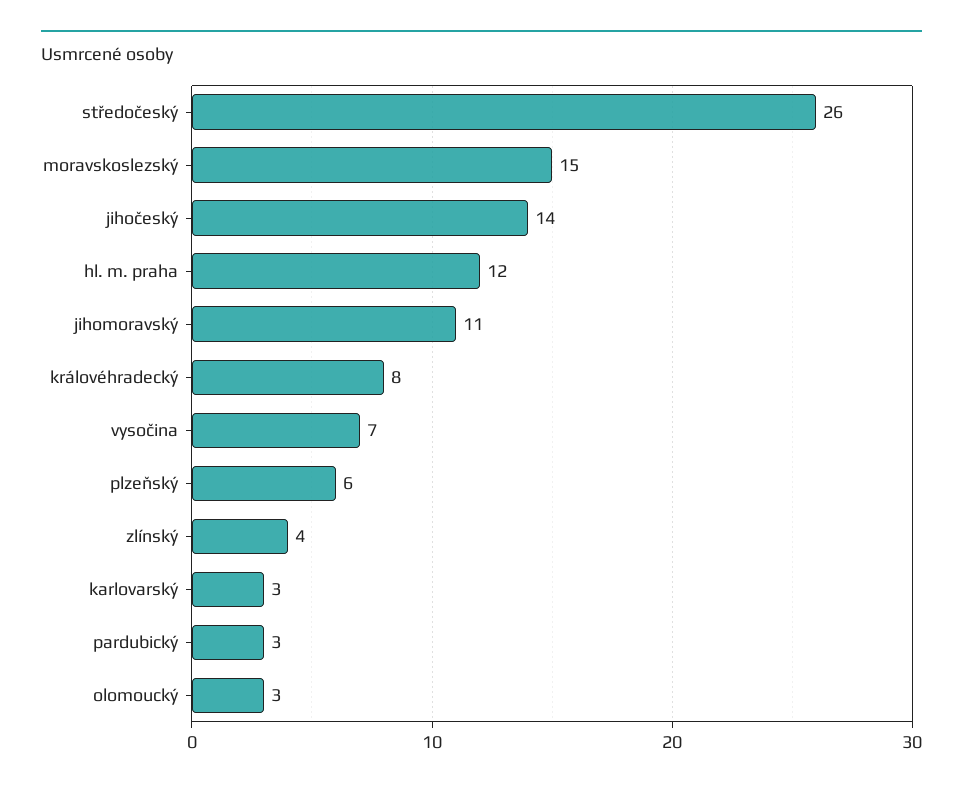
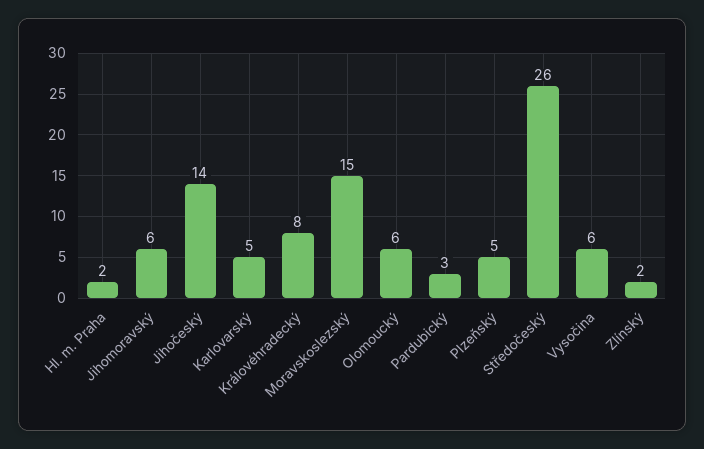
  {
    "středočeský": 26,
    "moravskoslezský": 15,
    "jihočeský": 14,
-   "hl. m. praha": 12,
+   "hl. m. praha": 2,
-   "jihomoravský": 11,
+   "jihomoravský": 6,
    "královéhradecký": 8,
-   "vysočina": 7,
+   "vysočina": 6,
-   "plzeňský": 6,
+   "plzeňský": 5,
-   "zlínský": 4,
+   "zlínský": 2,
-   "karlovarský": 3,
+   "karlovarský": 5,
    "pardubický": 3,
-   "olomoucký": 3
+   "olomoucký": 6
  }

